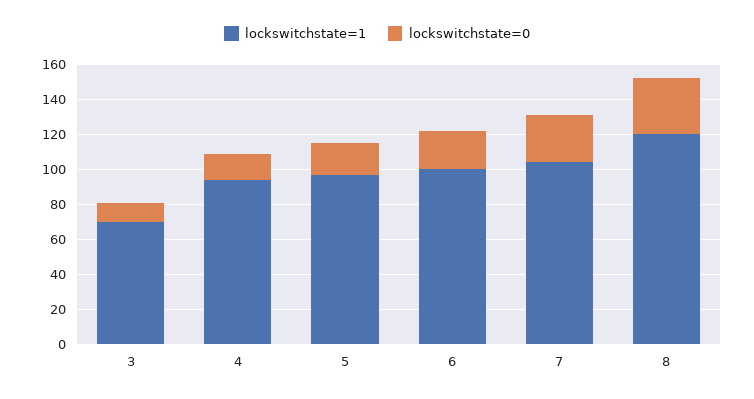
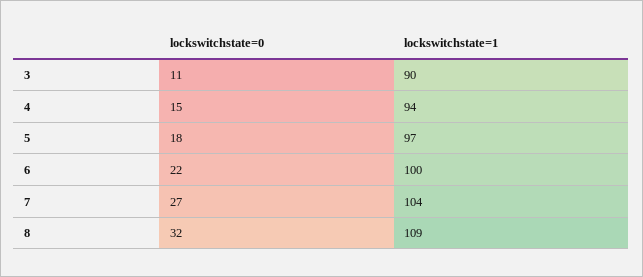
  {
    "lockswitchstate=1": {
-     "3": 70,
+     "3": 90,
      "4": 94,
      "5": 97,
      "6": 100,
      "7": 104,
-     "8": 120
+     "8": 109
    },
    "lockswitchstate=0": {
      "3": 11,
      "4": 15,
      "5": 18,
      "6": 22,
      "7": 27,
      "8": 32
    }
  }

